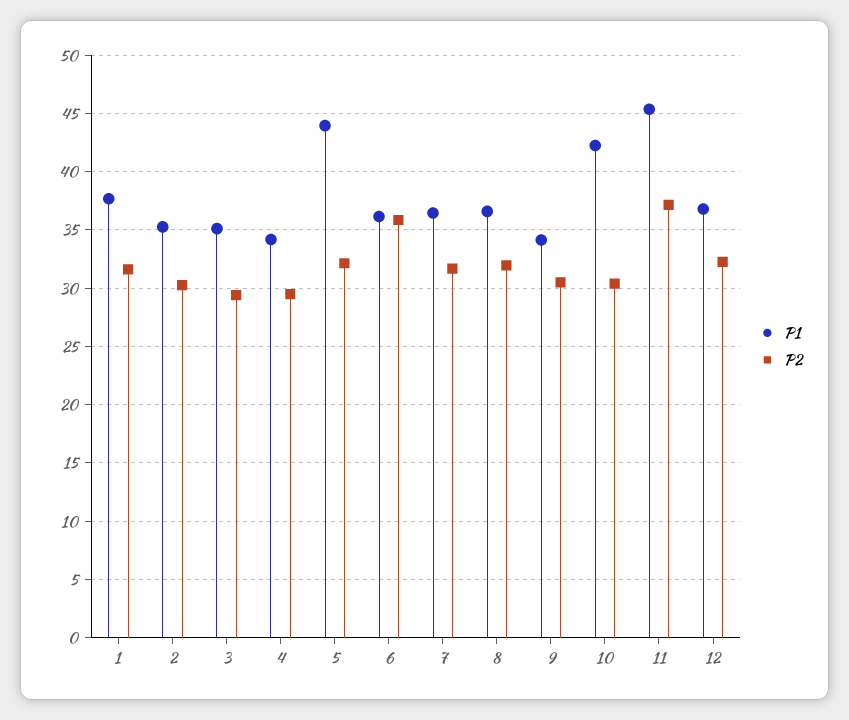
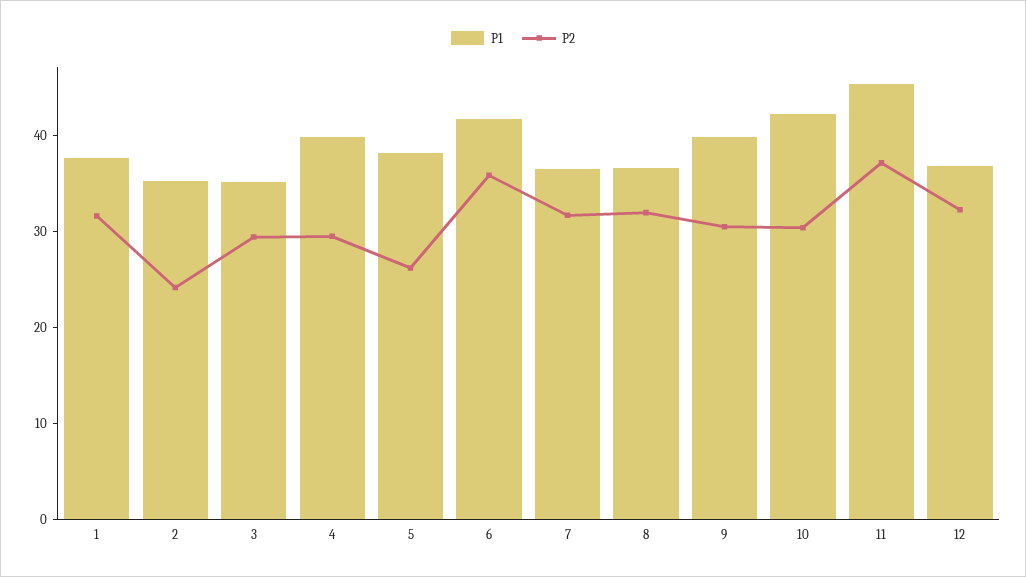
  {
    "P1": {
      "1": 38,
      "2": 35,
      "3": 35,
-     "4": 34,
+     "4": 40,
-     "5": 44,
+     "5": 38,
-     "6": 36,
+     "6": 42,
      "7": 36,
      "8": 37,
-     "9": 34,
+     "9": 40,
      "10": 42,
      "11": 45,
      "12": 37
    },
    "P2": {
      "1": 32,
-     "2": 30,
+     "2": 24,
      "3": 29,
      "4": 29,
-     "5": 32,
+     "5": 26,
      "6": 36,
      "7": 32,
      "8": 32,
      "9": 30,
      "10": 30,
      "11": 37,
      "12": 32
    }
  }

